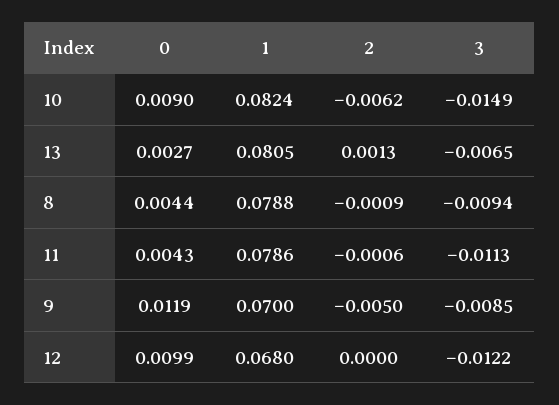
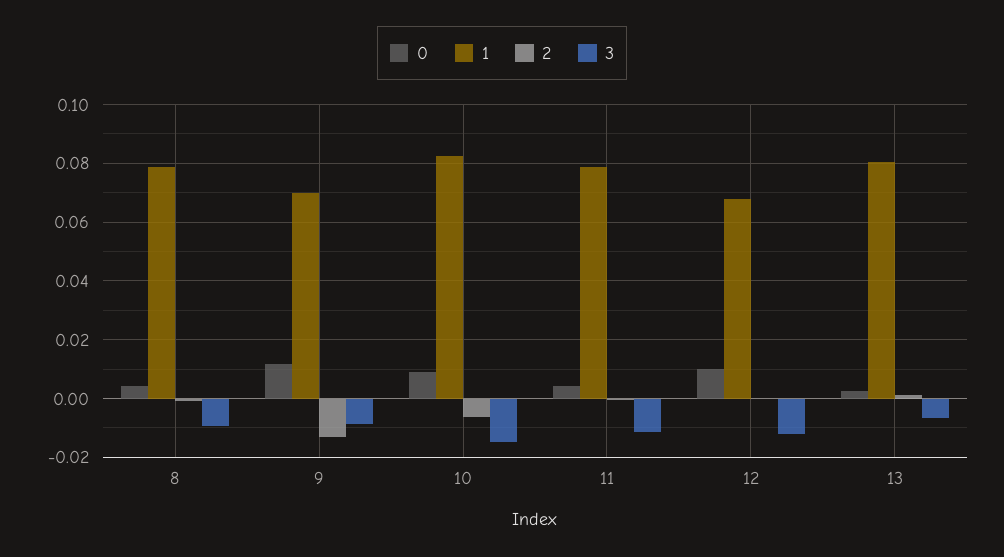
  {
    "0": {
      "10": 0.009,
      "13": 0.0027,
      "8": 0.0044,
      "11": 0.0043,
      "9": 0.0119,
      "12": 0.0099
    },
    "1": {
      "10": 0.0824,
      "13": 0.0805,
      "8": 0.0788,
      "11": 0.0786,
      "9": 0.07,
      "12": 0.068
    },
    "2": {
      "10": -0.0062,
      "13": 0.0013,
      "8": -0.0009,
      "11": -0.0006,
-     "9": -0.005,
+     "9": -0.0125,
      "12": 0
    },
    "3": {
      "10": -0.0149,
      "13": -0.0065,
      "8": -0.0094,
      "11": -0.0113,
      "9": -0.0085,
      "12": -0.0122
    }
  }

